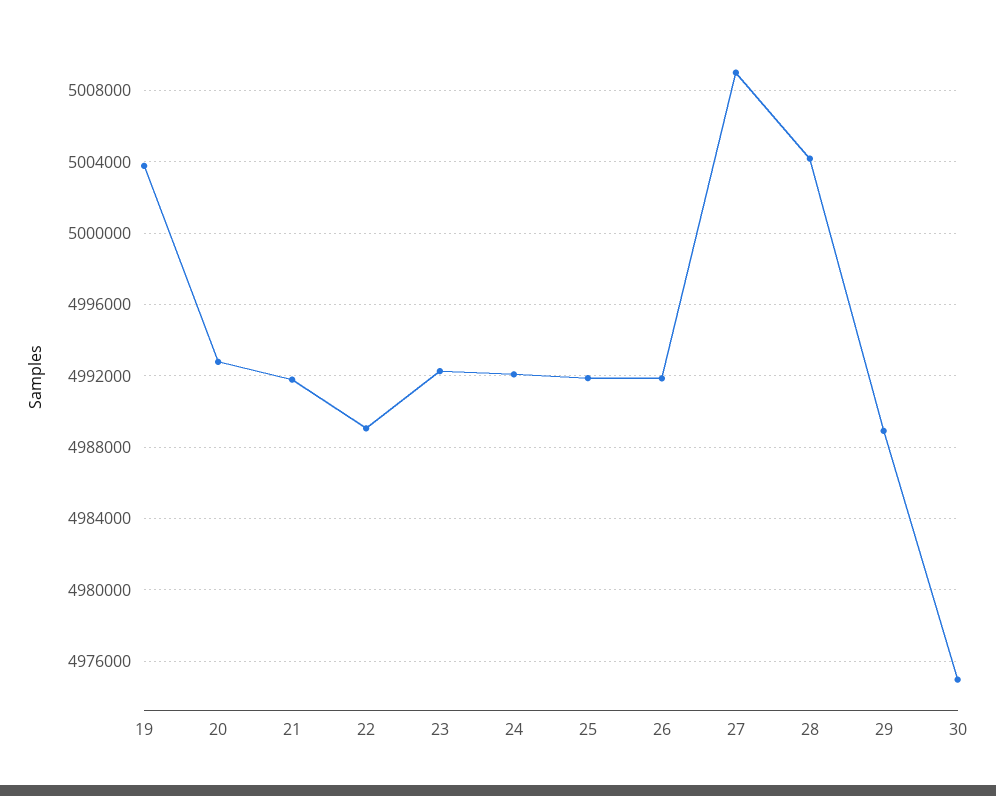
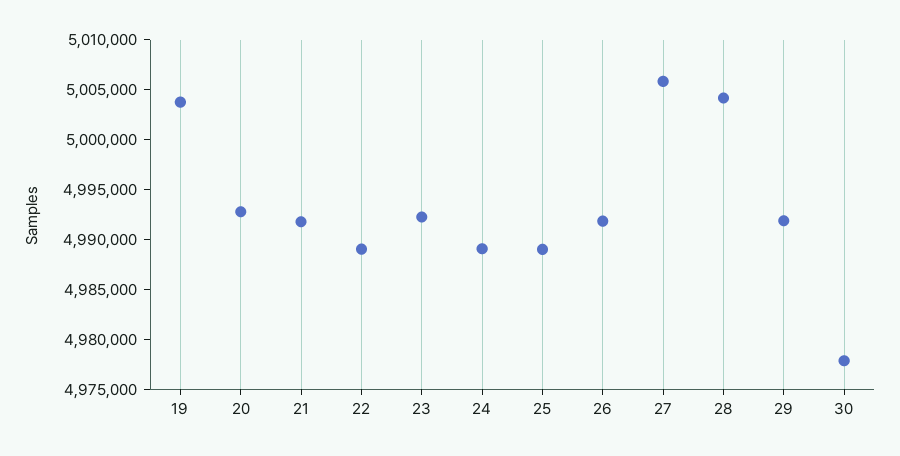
  {
    "19": 5004000,
    "20": 4993000,
    "21": 4992000,
    "22": 4989000,
    "23": 4992500,
-   "24": 4992000,
+   "24": 4989000,
-   "25": 4992000,
+   "25": 4989000,
    "26": 4992000,
-   "27": 5009000,
+   "27": 5006000,
    "28": 5004000,
-   "29": 4989000,
+   "29": 4992000,
-   "30": 4975000
+   "30": 4978000
  }

